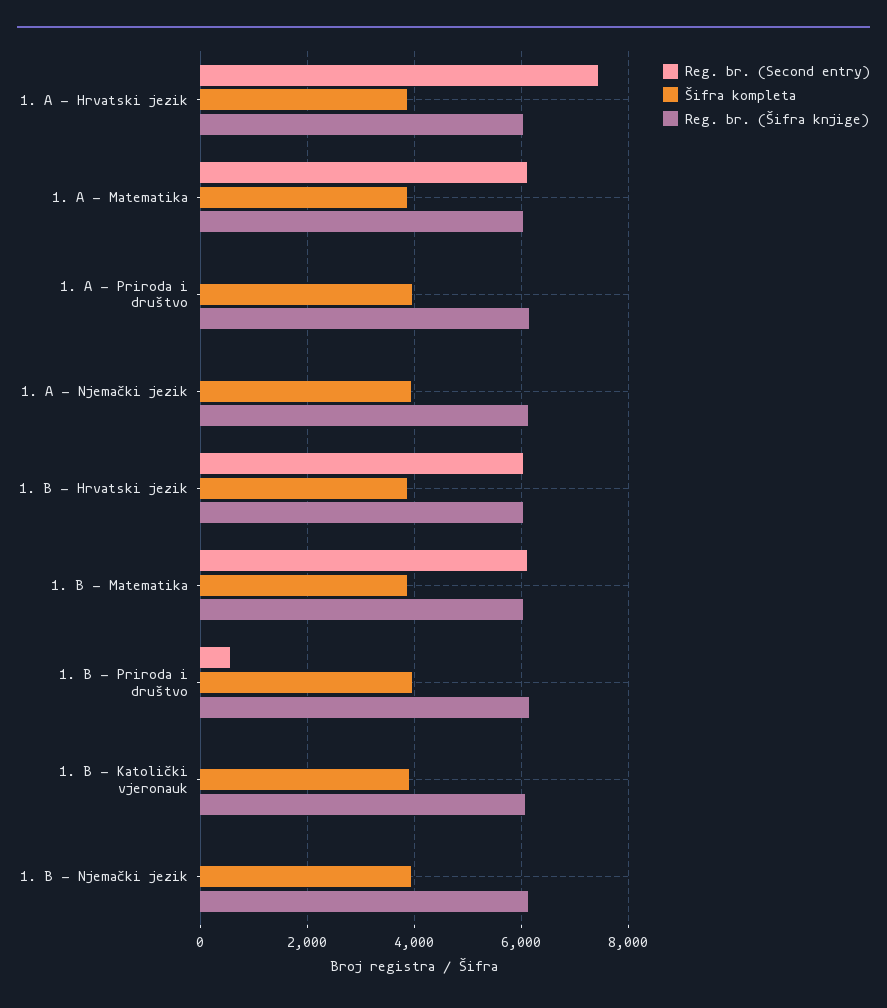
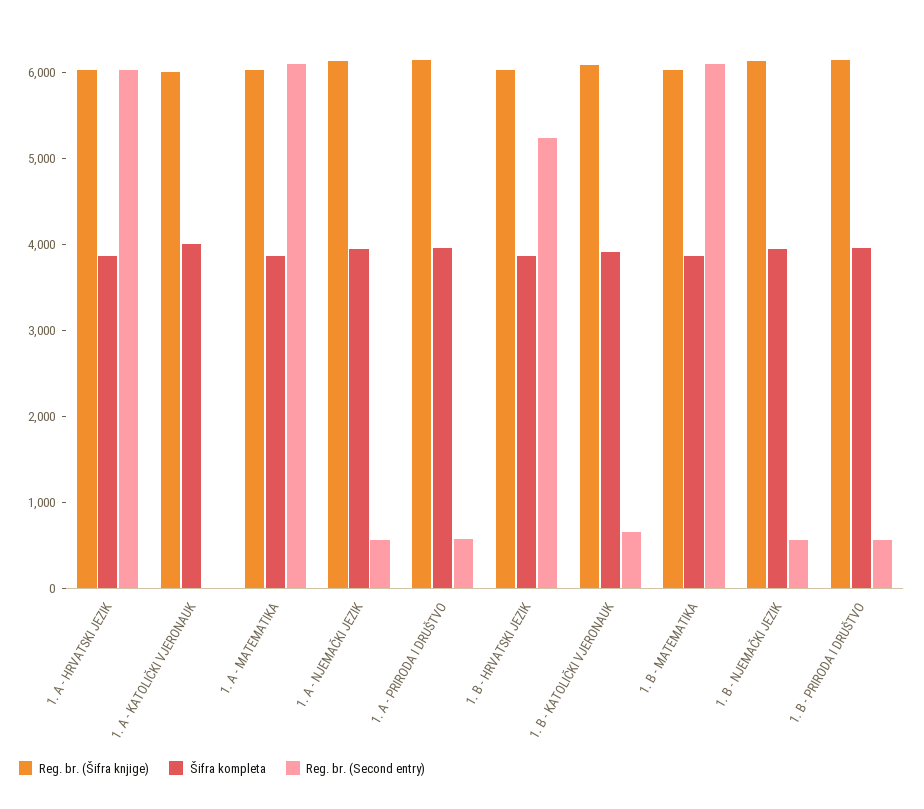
  {
    "Reg. br. (Second entry)": {
-     "1. A - Hrvatski jezik": 7400,
+     "1. A - Hrvatski jezik": 6000,
      "1. A - Matematika": 6200,
-     "1. A - Priroda i društvo": 0,
+     "1. A - Priroda i društvo": 600,
-     "1. A - Njemački jezik": 0,
+     "1. A - Njemački jezik": 600,
-     "1. B - Hrvatski jezik": 6000,
+     "1. B - Hrvatski jezik": 5200,
      "1. B - Matematika": 6200,
      "1. B - Priroda i društvo": 600,
-     "1. B - Katolički vjeronauk": 0,
+     "1. B - Katolički vjeronauk": 600,
-     "1. B - Njemački jezik": 0
+     "1. B - Njemački jezik": 600,
+     "1. A - KATOLIČKI VJERONAUK": 0
    },
    "Šifra kompleta": {
      "1. A - Hrvatski jezik": 3800,
      "1. A - Matematika": 3800,
      "1. A - Priroda i društvo": 4000,
      "1. A - Njemački jezik": 4000,
      "1. B - Hrvatski jezik": 3800,
      "1. B - Matematika": 3800,
      "1. B - Priroda i društvo": 4000,
      "1. B - Katolički vjeronauk": 4000,
-     "1. B - Njemački jezik": 4000
+     "1. B - Njemački jezik": 4000,
+     "1. A - KATOLIČKI VJERONAUK": 4000
    },
    "Reg. br. (Šifra knjige)": {
      "1. A - Hrvatski jezik": 6000,
      "1. A - Matematika": 6000,
      "1. A - Priroda i društvo": 6200,
      "1. A - Njemački jezik": 6200,
      "1. B - Hrvatski jezik": 6000,
      "1. B - Matematika": 6000,
      "1. B - Priroda i društvo": 6200,
      "1. B - Katolički vjeronauk": 6000,
-     "1. B - Njemački jezik": 6200
+     "1. B - Njemački jezik": 6200,
+     "1. A - KATOLIČKI VJERONAUK": 6000
    }
  }

